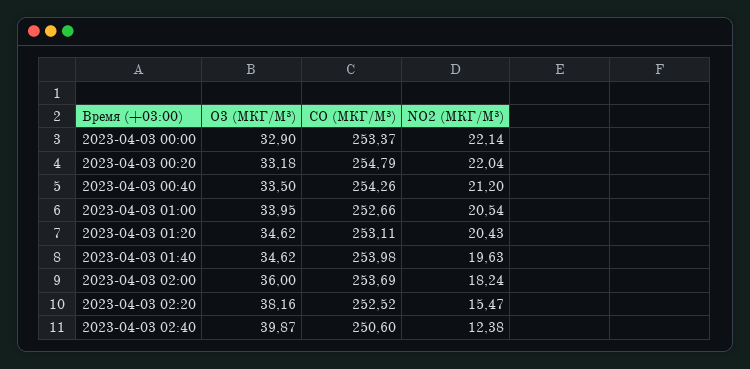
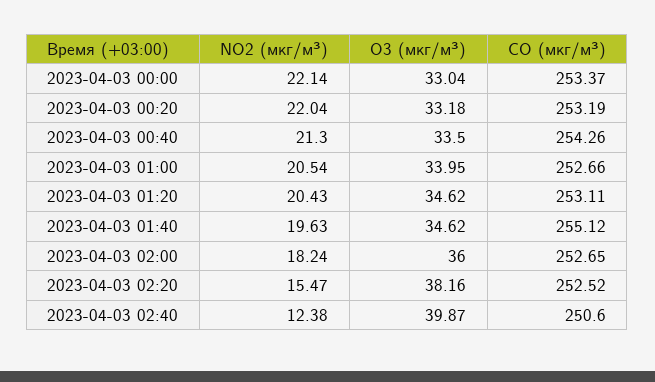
  {
    "O3 (МКГ/М³)": {
-     "2023-04-03 00:00": 32.9,
+     "2023-04-03 00:00": 33.04,
      "2023-04-03 00:20": 33.18,
      "2023-04-03 00:40": 33.5,
      "2023-04-03 01:00": 33.95,
      "2023-04-03 01:20": 34.62,
      "2023-04-03 01:40": 34.62,
      "2023-04-03 02:00": 36,
      "2023-04-03 02:20": 38.16,
      "2023-04-03 02:40": 39.87
    },
    "CO (МКГ/М³)": {
      "2023-04-03 00:00": 253.37,
-     "2023-04-03 00:20": 254.79,
+     "2023-04-03 00:20": 253.19,
      "2023-04-03 00:40": 254.26,
      "2023-04-03 01:00": 252.66,
      "2023-04-03 01:20": 253.11,
-     "2023-04-03 01:40": 253.98,
+     "2023-04-03 01:40": 255.12,
-     "2023-04-03 02:00": 253.69,
+     "2023-04-03 02:00": 252.65,
      "2023-04-03 02:20": 252.52,
      "2023-04-03 02:40": 250.6
    },
    "NO2 (МКГ/М³)": {
      "2023-04-03 00:00": 22.14,
      "2023-04-03 00:20": 22.04,
-     "2023-04-03 00:40": 21.2,
+     "2023-04-03 00:40": 21.3,
      "2023-04-03 01:00": 20.54,
      "2023-04-03 01:20": 20.43,
      "2023-04-03 01:40": 19.63,
      "2023-04-03 02:00": 18.24,
      "2023-04-03 02:20": 15.47,
      "2023-04-03 02:40": 12.38
    }
  }

